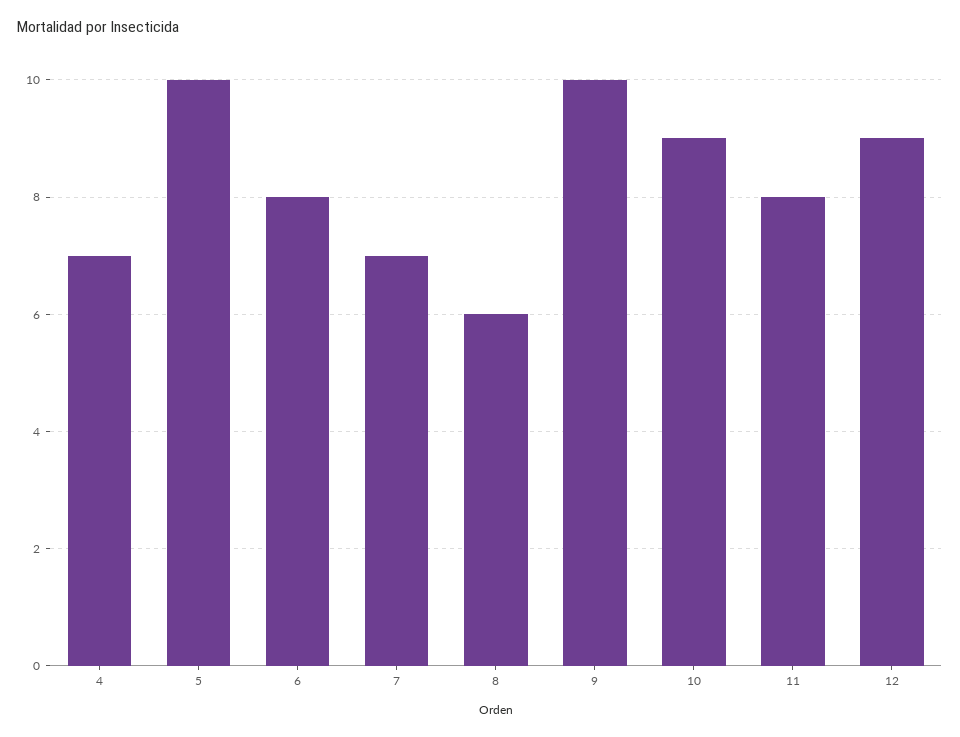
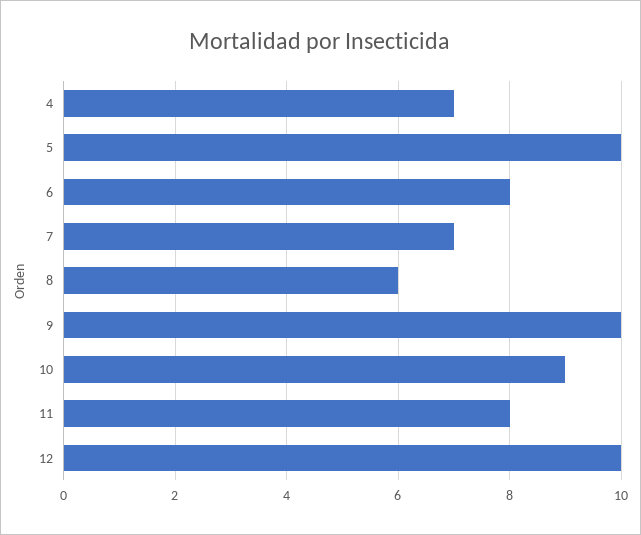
  {
    "4": 7,
    "5": 10,
    "6": 8,
    "7": 7,
    "8": 6,
    "9": 10,
    "10": 9,
    "11": 8,
-   "12": 9
+   "12": 10
  }

